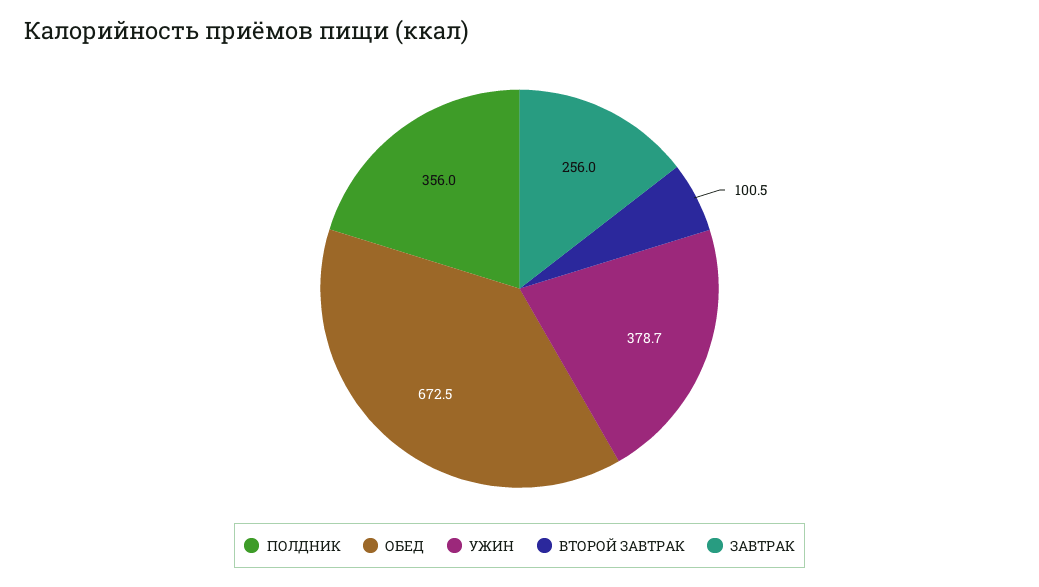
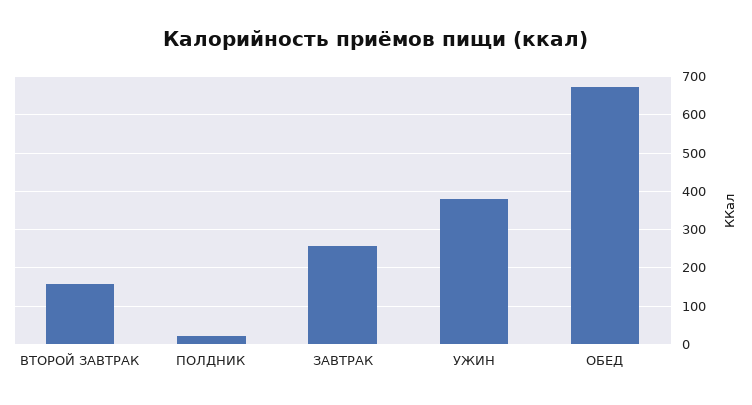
  {
-   "ПОЛДНИК": 356,
+   "ПОЛДНИК": 20,
    "ОБЕД": 672.5,
    "УЖИН": 378.7,
-   "ВТОРОЙ ЗАВТРАК": 100.5,
+   "ВТОРОЙ ЗАВТРАК": 160,
    "ЗАВТРАК": 256
  }

